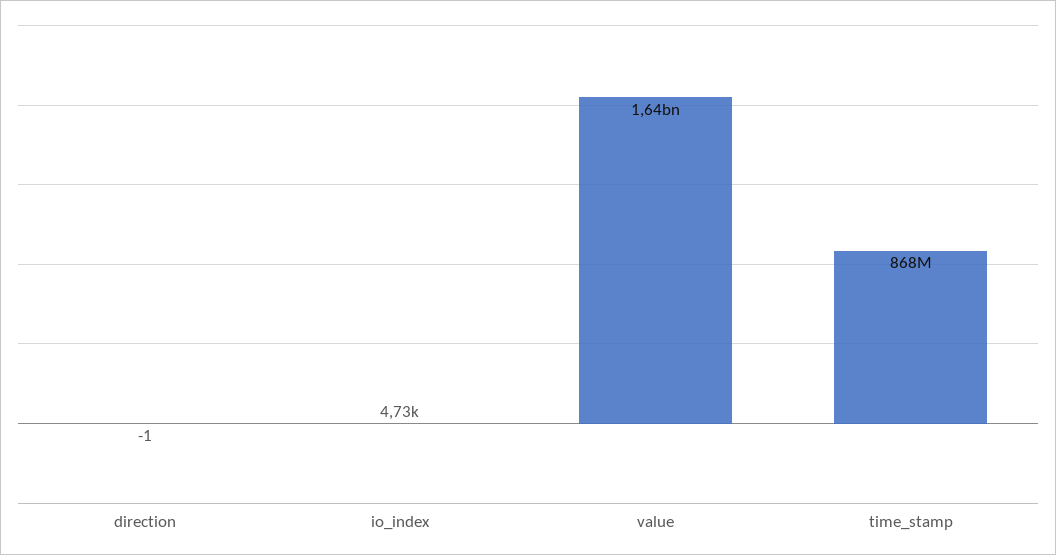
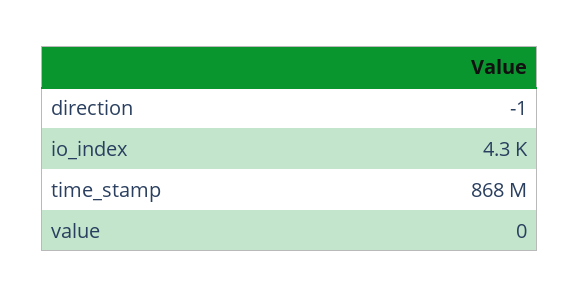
  {
    "direction": -1,
-   "io_index": 4730,
+   "io_index": 4300,
-   "value": 1640000000,
+   "value": 0,
    "time_stamp": 868000000
  }

